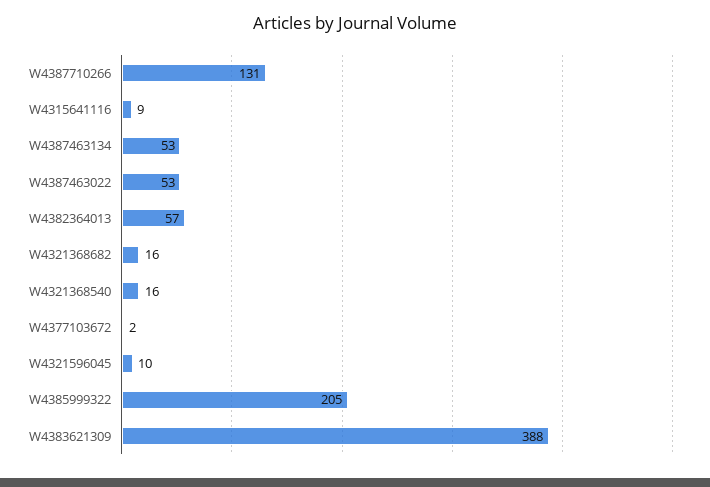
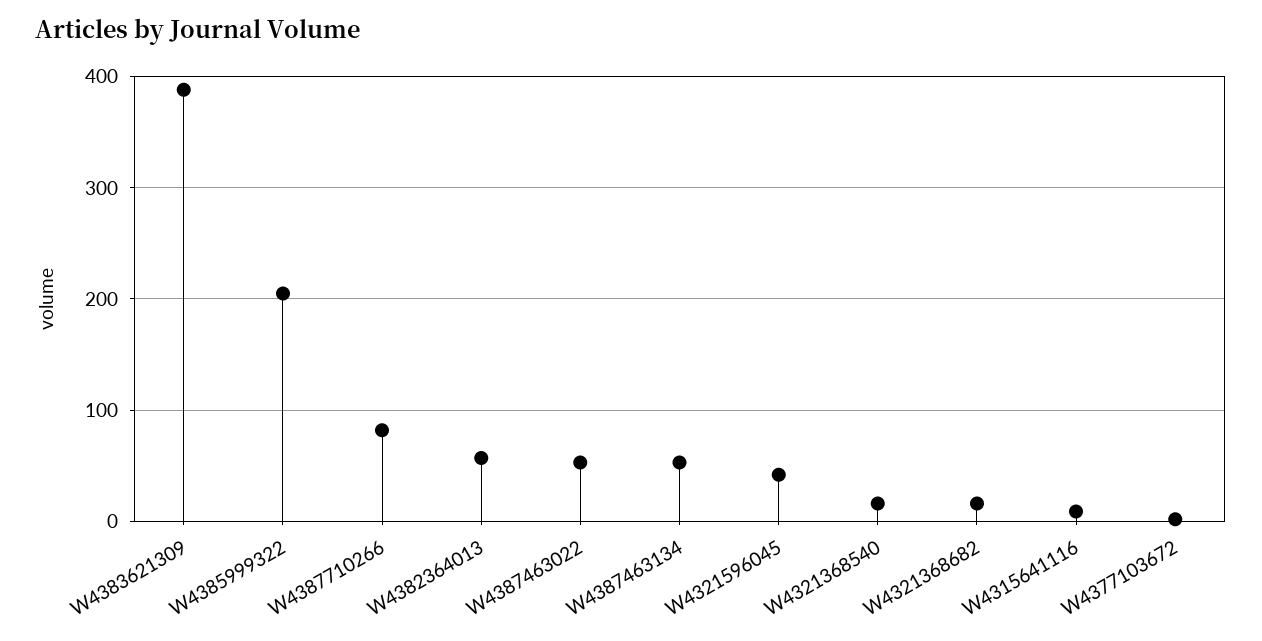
  {
-   "W4387710266": 131,
+   "W4387710266": 80,
    "W4315641116": 9,
    "W4387463134": 53,
    "W4387463022": 53,
    "W4382364013": 57,
    "W4321368682": 16,
    "W4321368540": 16,
    "W4377103672": 2,
-   "W4321596045": 10,
+   "W4321596045": 40,
    "W4385999322": 205,
    "W4383621309": 388
  }

